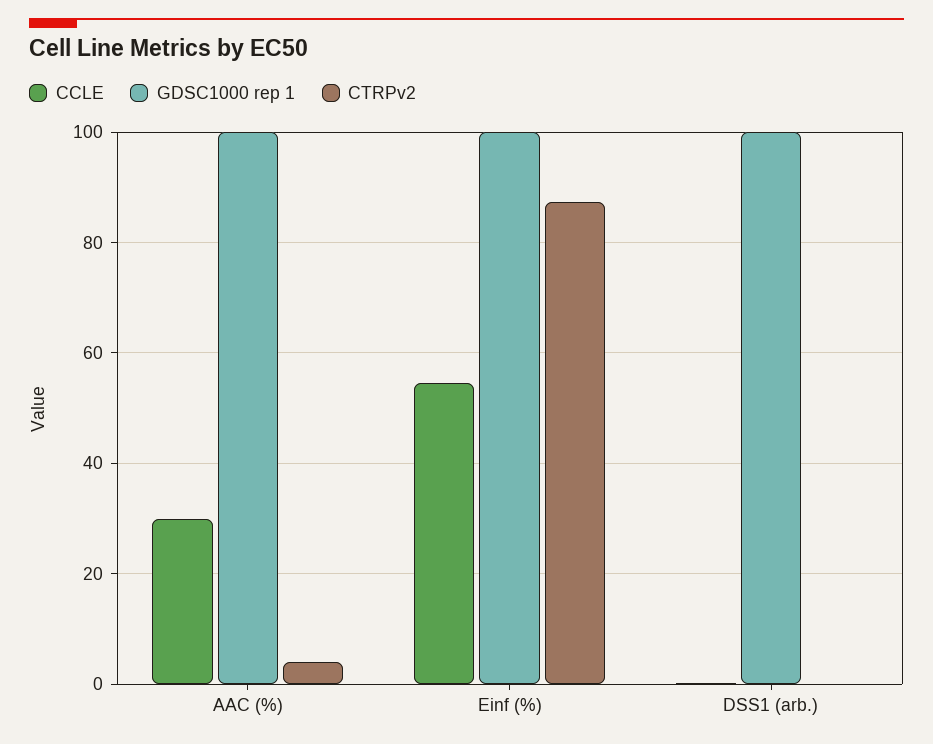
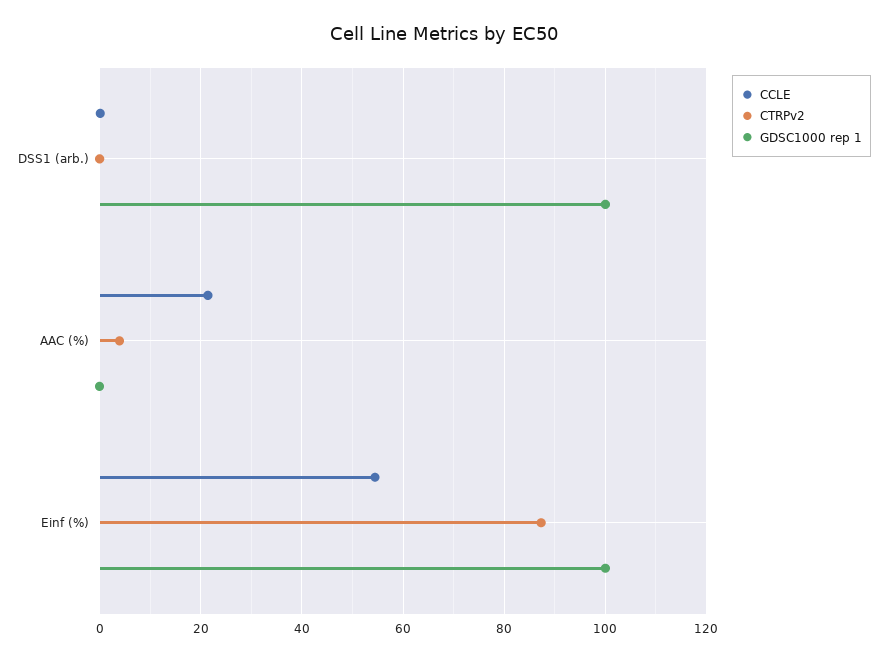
  {
    "CCLE": {
-     "AAC (%)": 30,
+     "AAC (%)": 22,
      "Einf (%)": 54,
      "DSS1 (arb.)": 0
    },
    "GDSC1000 rep 1": {
-     "AAC (%)": 100,
+     "AAC (%)": 0,
      "Einf (%)": 100,
      "DSS1 (arb.)": 100
    },
    "CTRPv2": {
      "AAC (%)": 4,
      "Einf (%)": 88,
      "DSS1 (arb.)": 0
    }
  }

